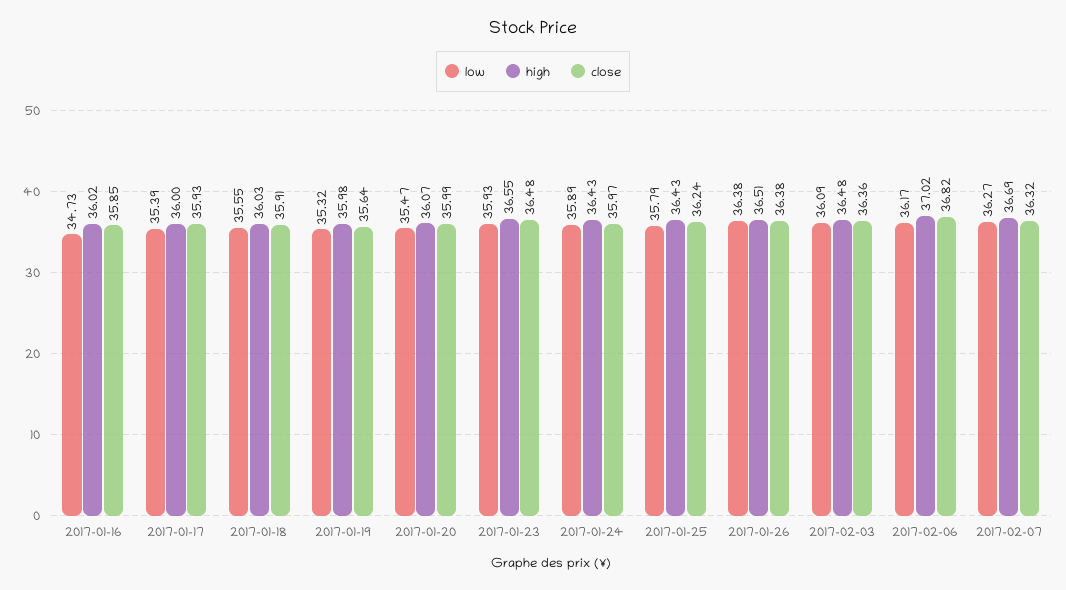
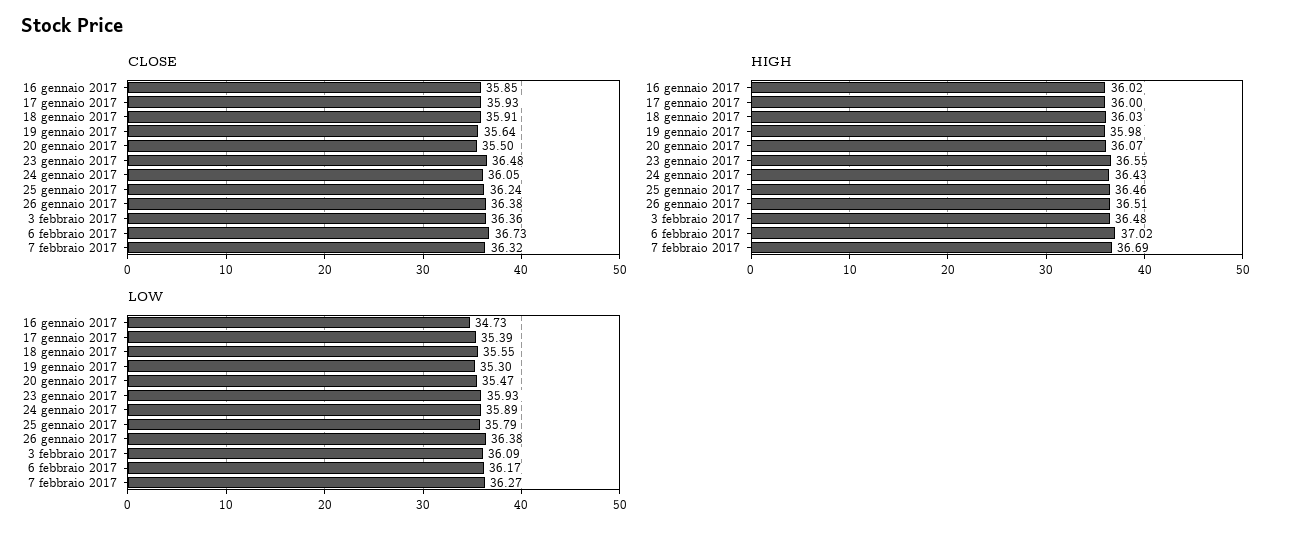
  {
    "low": {
      "2017-01-16": 34.73,
      "2017-01-17": 35.39,
      "2017-01-18": 35.55,
-     "2017-01-19": 35.32,
+     "2017-01-19": 35.3,
      "2017-01-20": 35.47,
      "2017-01-23": 35.93,
      "2017-01-24": 35.89,
      "2017-01-25": 35.79,
      "2017-01-26": 36.38,
      "2017-02-03": 36.09,
      "2017-02-06": 36.17,
      "2017-02-07": 36.27
    },
    "high": {
      "2017-01-16": 36.02,
      "2017-01-17": 36,
      "2017-01-18": 36.03,
      "2017-01-19": 35.98,
      "2017-01-20": 36.07,
      "2017-01-23": 36.55,
      "2017-01-24": 36.43,
-     "2017-01-25": 36.43,
+     "2017-01-25": 36.46,
      "2017-01-26": 36.51,
      "2017-02-03": 36.48,
      "2017-02-06": 37.02,
      "2017-02-07": 36.69
    },
    "close": {
      "2017-01-16": 35.85,
      "2017-01-17": 35.93,
      "2017-01-18": 35.91,
      "2017-01-19": 35.64,
-     "2017-01-20": 35.99,
+     "2017-01-20": 35.5,
      "2017-01-23": 36.48,
-     "2017-01-24": 35.97,
+     "2017-01-24": 36.05,
      "2017-01-25": 36.24,
      "2017-01-26": 36.38,
      "2017-02-03": 36.36,
-     "2017-02-06": 36.82,
+     "2017-02-06": 36.73,
      "2017-02-07": 36.32
    }
  }

